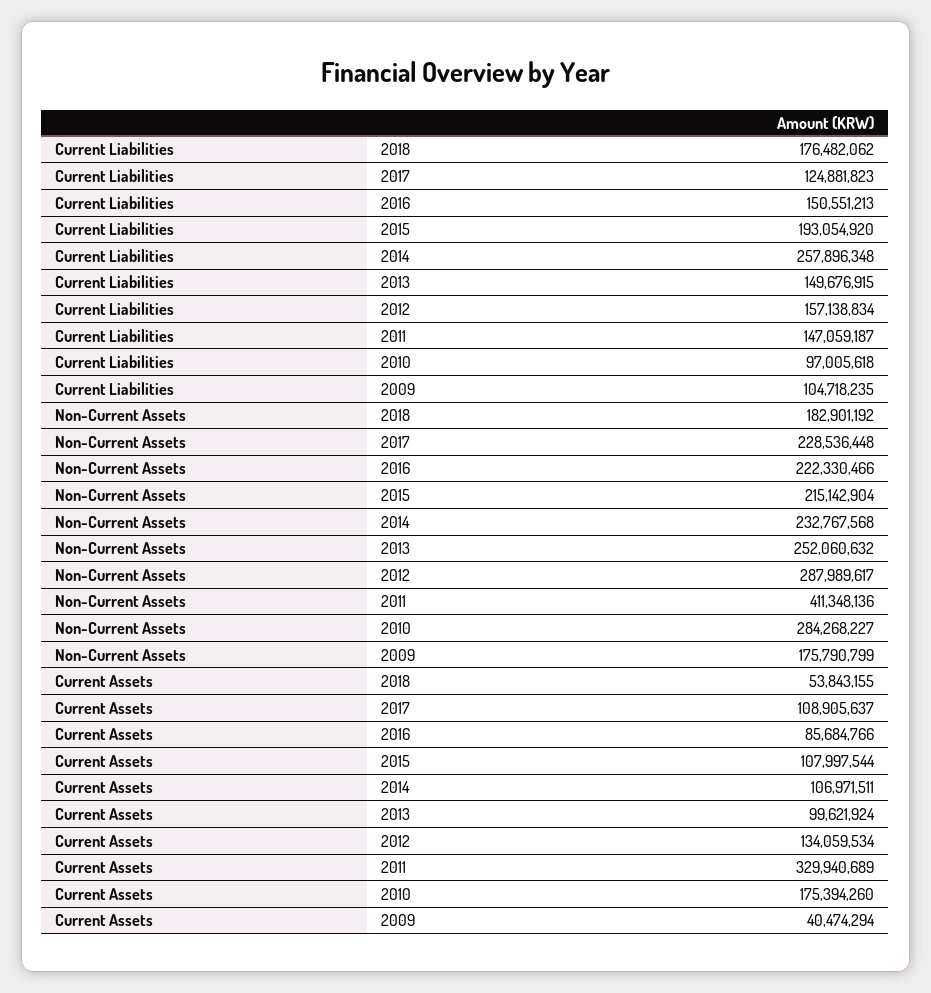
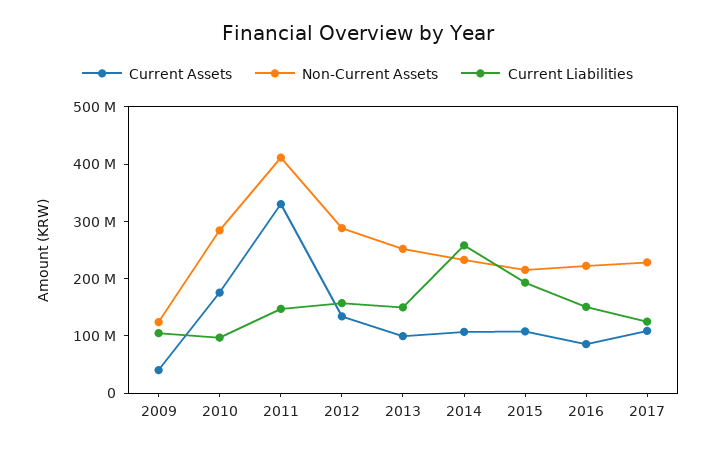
  {
    "Current Liabilities": {
-     "2018": 176482062,
      "2017": 124881823,
      "2016": 150551213,
      "2015": 193054920,
      "2014": 257896348,
      "2013": 149676915,
      "2012": 157138834,
      "2011": 147059187,
      "2010": 97005618,
      "2009": 104718235
    },
    "Non-Current Assets": {
-     "2018": 182901192,
      "2017": 228536448,
      "2016": 222330466,
      "2015": 215142904,
      "2014": 232767568,
      "2013": 252060632,
      "2012": 287989617,
      "2011": 411348136,
      "2010": 284268227,
-     "2009": 175790799
+     "2009": 120000000
    },
    "Current Assets": {
-     "2018": 53843155,
      "2017": 108905637,
      "2016": 85684766,
      "2015": 107997544,
      "2014": 106971511,
      "2013": 99621924,
      "2012": 134059534,
      "2011": 329940689,
      "2010": 175394260,
      "2009": 40474294
    }
  }

